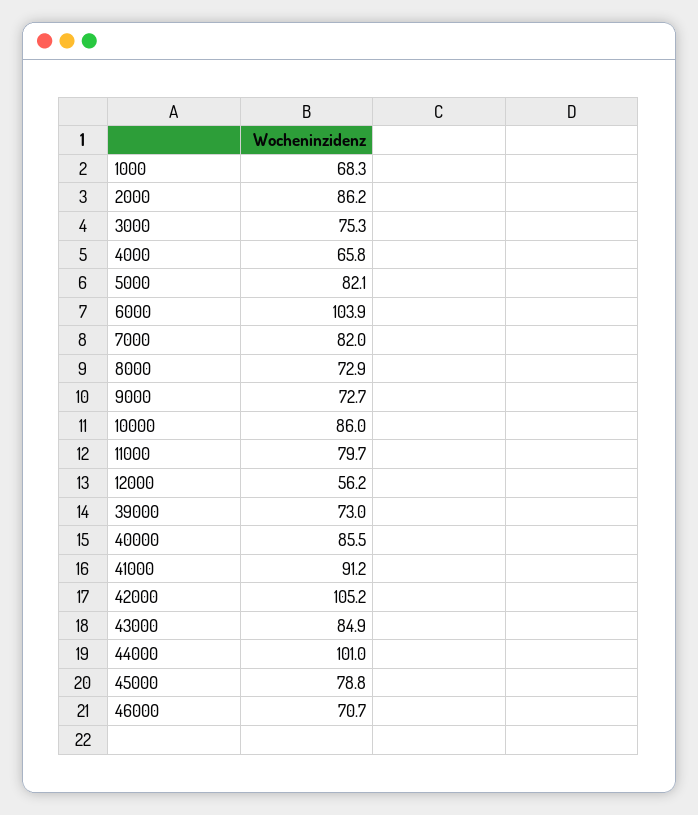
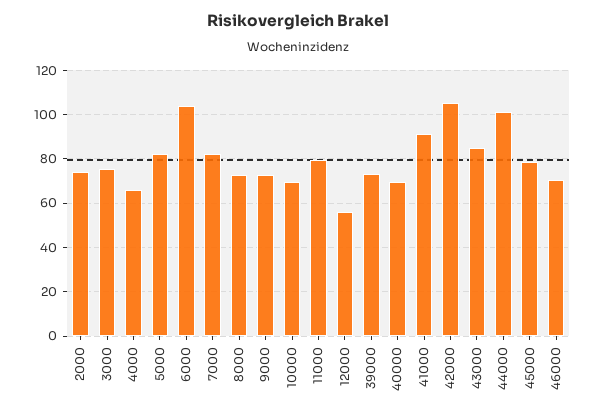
  {
-   "1000": 68.3,
-   "2000": 86.2,
+   "2000": 75,
    "3000": 75.3,
    "4000": 65.8,
    "5000": 82.1,
    "6000": 103.9,
    "7000": 82,
    "8000": 72.9,
    "9000": 72.7,
-   "10000": 86,
+   "10000": 70,
    "11000": 79.7,
    "12000": 56.2,
    "39000": 73,
-   "40000": 85.5,
+   "40000": 70,
    "41000": 91.2,
    "42000": 105.2,
    "43000": 84.9,
    "44000": 101,
    "45000": 78.8,
    "46000": 70.7
  }

